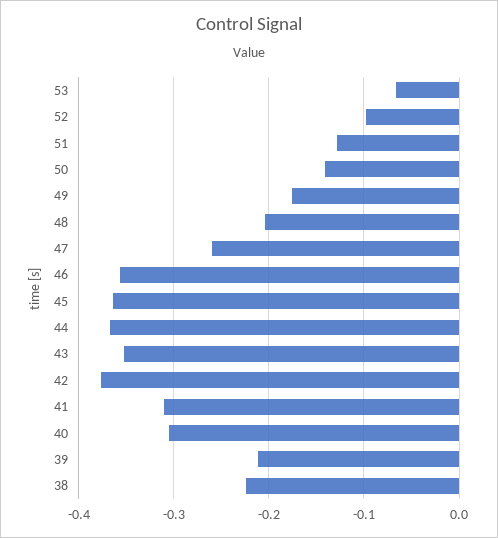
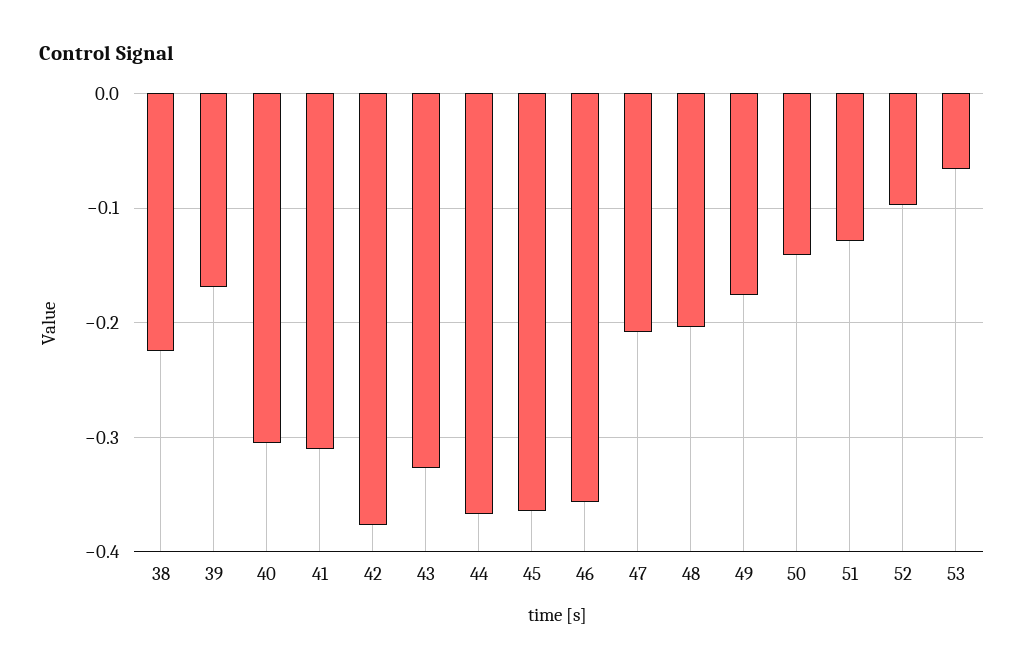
  {
    "53": -0.07,
    "52": -0.1,
    "51": -0.13,
    "50": -0.14,
    "49": -0.18,
    "48": -0.2,
-   "47": -0.26,
+   "47": -0.21,
    "46": -0.36,
    "45": -0.36,
    "44": -0.37,
-   "43": -0.35,
+   "43": -0.33,
    "42": -0.38,
    "41": -0.31,
    "40": -0.31,
-   "39": -0.21,
+   "39": -0.17,
    "38": -0.22
  }

